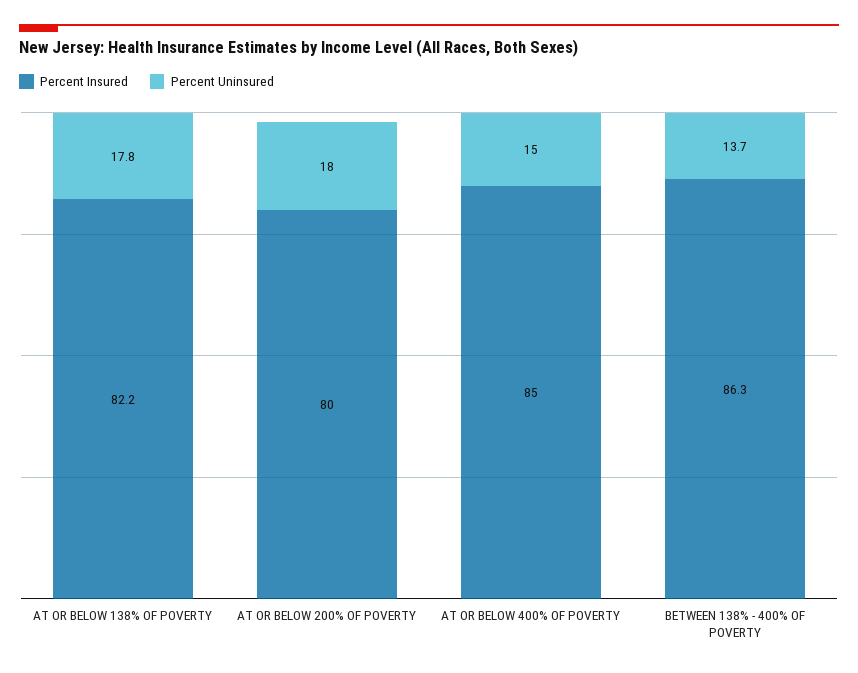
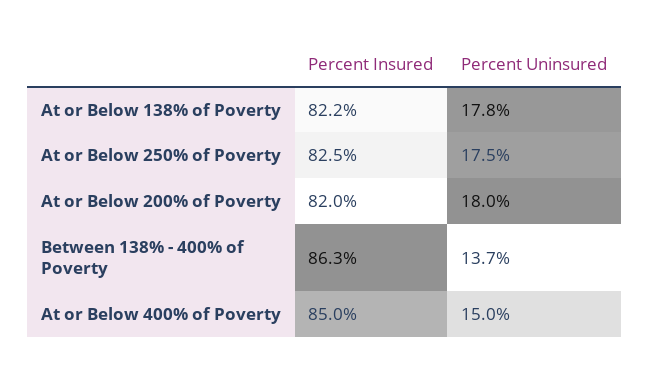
  {
    "Percent Insured": {
      "AT OR BELOW 138% OF POVERTY": 82.2,
-     "AT OR BELOW 200% OF POVERTY": 80,
+     "AT OR BELOW 200% OF POVERTY": 82,
      "AT OR BELOW 400% OF POVERTY": 85,
-     "BETWEEN 138% - 400% OF POVERTY": 86.3
+     "BETWEEN 138% - 400% OF POVERTY": 86.3,
+     "At or Below 250% of Poverty": 82.5
    },
    "Percent Uninsured": {
      "AT OR BELOW 138% OF POVERTY": 17.8,
      "AT OR BELOW 200% OF POVERTY": 18,
      "AT OR BELOW 400% OF POVERTY": 15,
-     "BETWEEN 138% - 400% OF POVERTY": 13.7
+     "BETWEEN 138% - 400% OF POVERTY": 13.7,
+     "At or Below 250% of Poverty": 17.5
    }
  }

